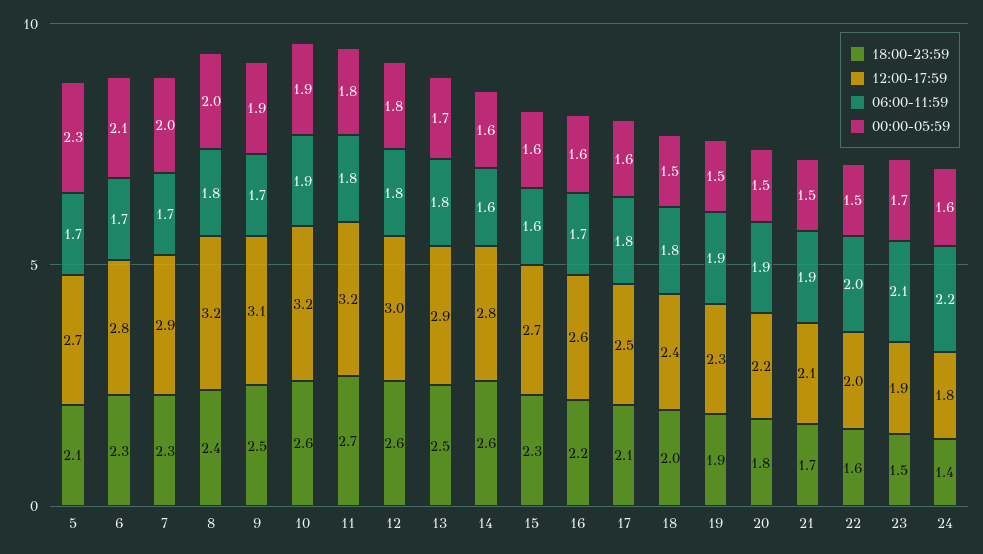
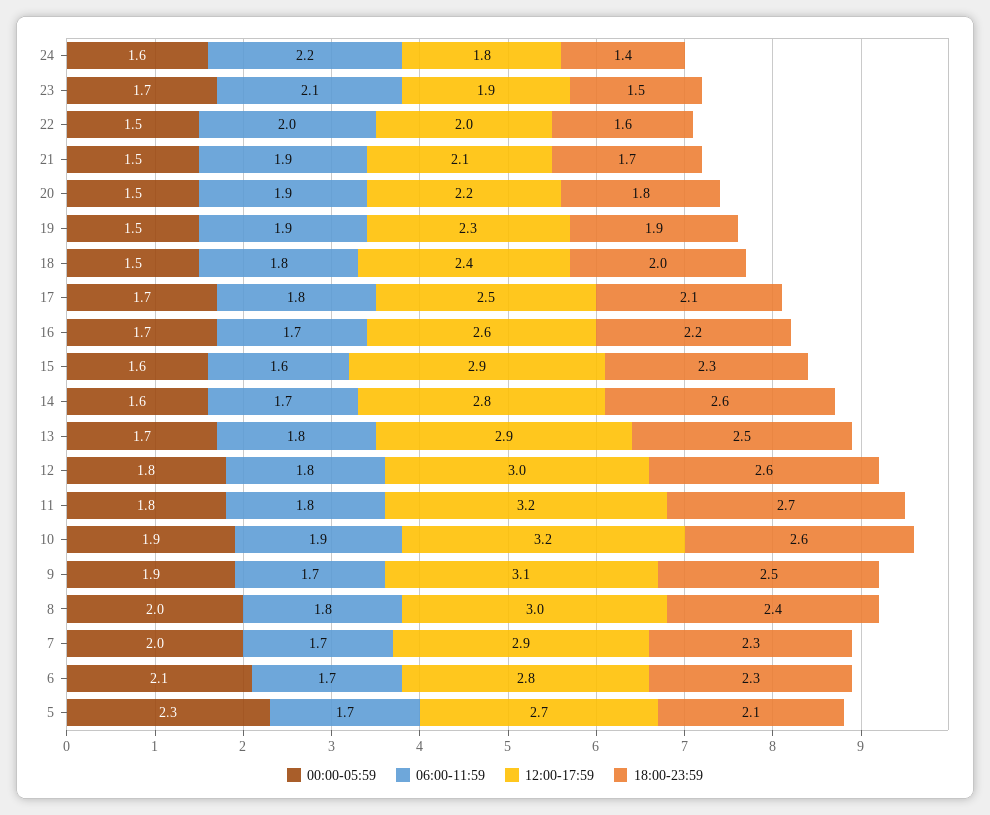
  {
    "18:00-23:59": {
      "5": 2.1,
      "6": 2.3,
      "7": 2.3,
      "8": 2.4,
      "9": 2.5,
      "10": 2.6,
      "11": 2.7,
      "12": 2.6,
      "13": 2.5,
      "14": 2.6,
      "15": 2.3,
      "16": 2.2,
      "17": 2.1,
      "18": 2,
      "19": 1.9,
      "20": 1.8,
      "21": 1.7,
      "22": 1.6,
      "23": 1.5,
      "24": 1.4
    },
    "12:00-17:59": {
      "5": 2.7,
      "6": 2.8,
      "7": 2.9,
-     "8": 3.2,
+     "8": 3,
      "9": 3.1,
      "10": 3.2,
      "11": 3.2,
      "12": 3,
      "13": 2.9,
      "14": 2.8,
-     "15": 2.7,
+     "15": 2.9,
      "16": 2.6,
      "17": 2.5,
      "18": 2.4,
      "19": 2.3,
      "20": 2.2,
      "21": 2.1,
      "22": 2,
      "23": 1.9,
      "24": 1.8
    },
    "06:00-11:59": {
      "5": 1.7,
      "6": 1.7,
      "7": 1.7,
      "8": 1.8,
      "9": 1.7,
      "10": 1.9,
      "11": 1.8,
      "12": 1.8,
      "13": 1.8,
-     "14": 1.6,
+     "14": 1.7,
      "15": 1.6,
      "16": 1.7,
      "17": 1.8,
      "18": 1.8,
      "19": 1.9,
      "20": 1.9,
      "21": 1.9,
      "22": 2,
      "23": 2.1,
      "24": 2.2
    },
    "00:00-05:59": {
      "5": 2.3,
      "6": 2.1,
      "7": 2,
      "8": 2,
      "9": 1.9,
      "10": 1.9,
      "11": 1.8,
      "12": 1.8,
      "13": 1.7,
      "14": 1.6,
      "15": 1.6,
-     "16": 1.6,
+     "16": 1.7,
-     "17": 1.6,
+     "17": 1.7,
      "18": 1.5,
      "19": 1.5,
      "20": 1.5,
      "21": 1.5,
      "22": 1.5,
      "23": 1.7,
      "24": 1.6
    }
  }

